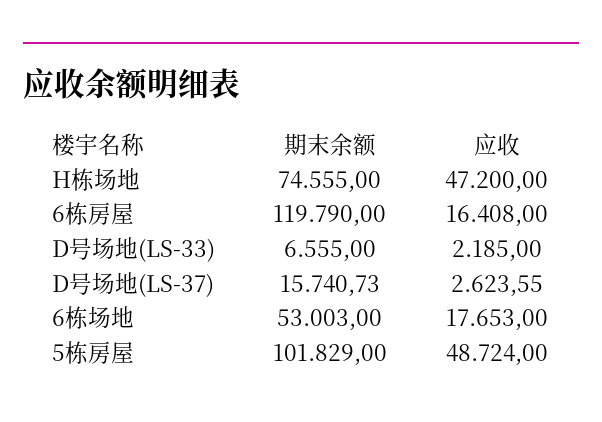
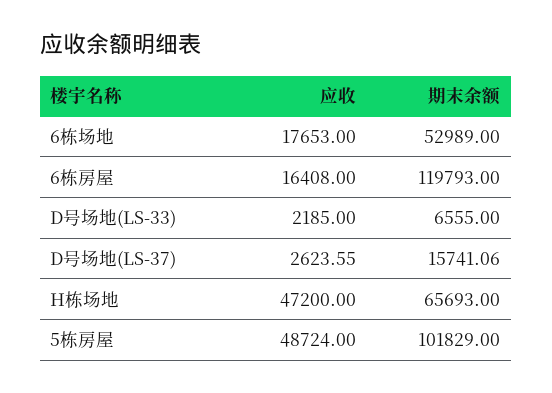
  {
    "期末余额": {
-     "H栋场地": 74555,
+     "H栋场地": 65693,
-     "6栋房屋": 119790,
+     "6栋房屋": 119793,
      "D号场地(LS-33)": 6555,
-     "D号场地(LS-37)": 15740.73,
+     "D号场地(LS-37)": 15741.06,
-     "6栋场地": 53003,
+     "6栋场地": 52989,
      "5栋房屋": 101829
    },
    "应收": {
      "H栋场地": 47200,
      "6栋房屋": 16408,
      "D号场地(LS-33)": 2185,
      "D号场地(LS-37)": 2623.55,
      "6栋场地": 17653,
      "5栋房屋": 48724
    }
  }

